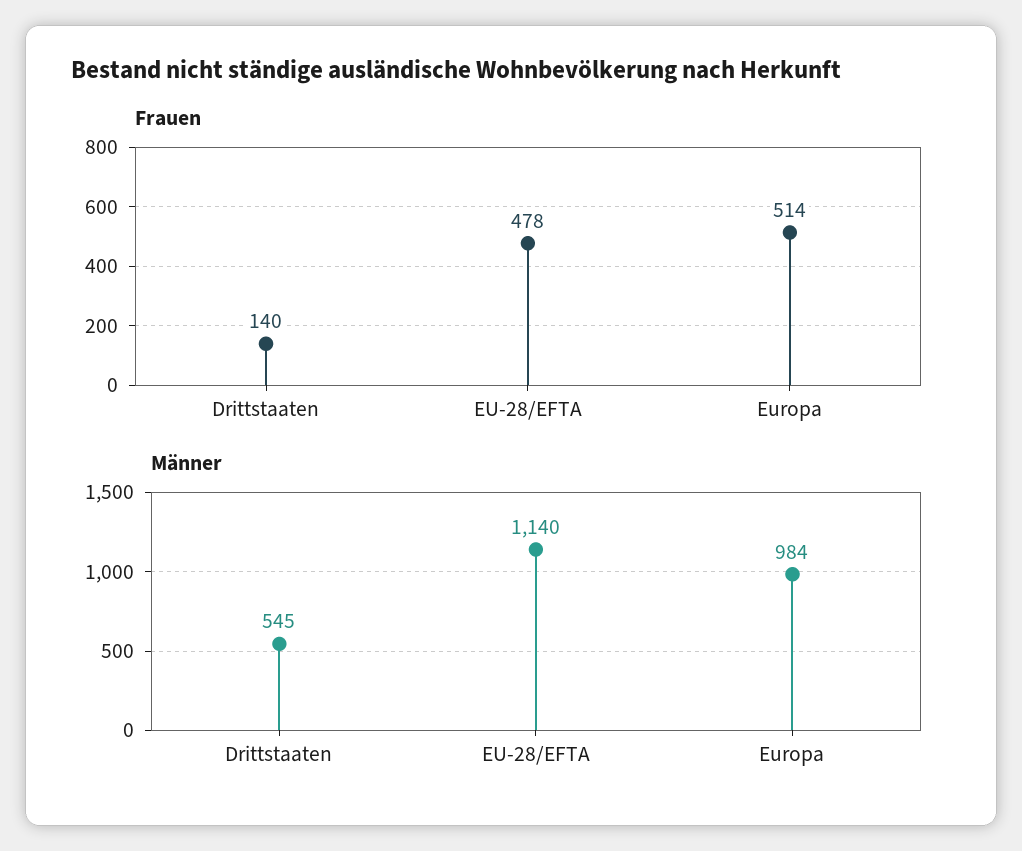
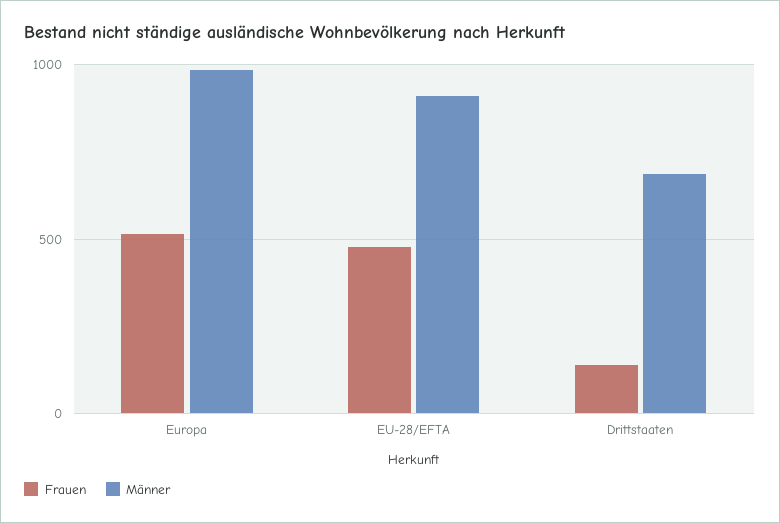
  {
    "Frauen": {
      "Drittstaaten": 140,
      "EU-28/EFTA": 478,
      "Europa": 514
    },
    "Männer": {
-     "Drittstaaten": 545,
+     "Drittstaaten": 700,
-     "EU-28/EFTA": 1140,
+     "EU-28/EFTA": 900,
      "Europa": 984
    }
  }

